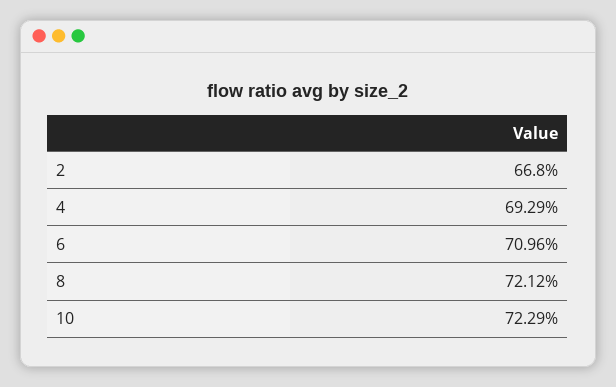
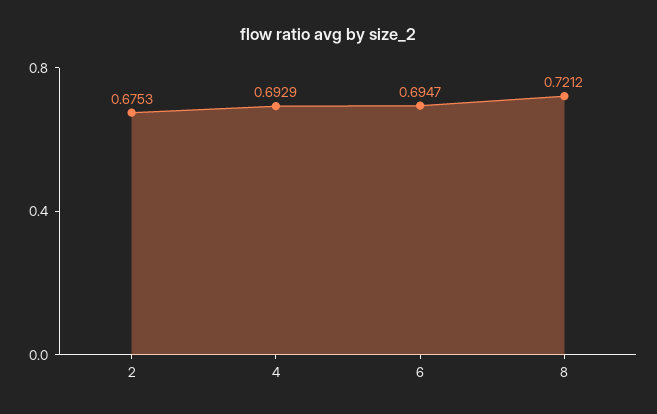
  {
-   "2": 0.668,
+   "2": 0.6753,
    "4": 0.6929,
-   "6": 0.7096,
+   "6": 0.6947,
-   "8": 0.7212,
+   "8": 0.7212
-   "10": 0.7229
  }

